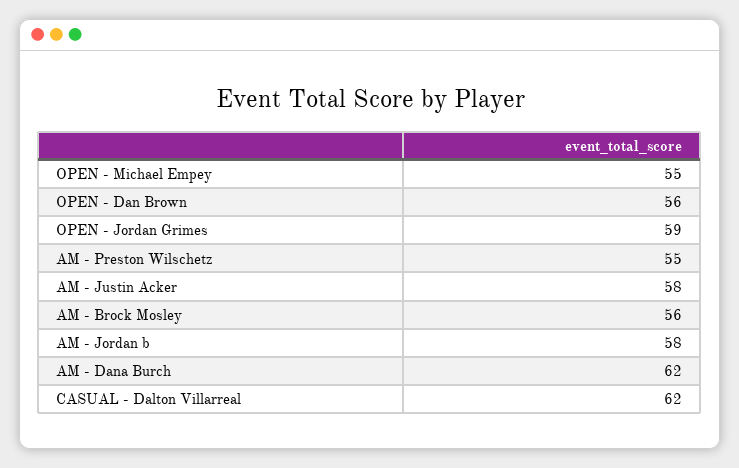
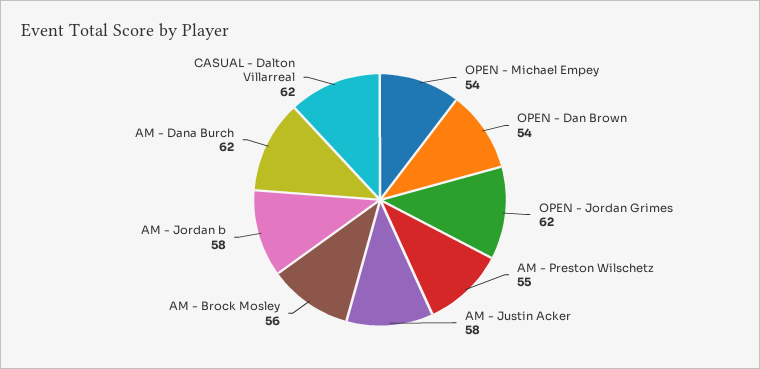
  {
-   "OPEN - Michael Empey": 55,
+   "OPEN - Michael Empey": 54,
-   "OPEN - Dan Brown": 56,
+   "OPEN - Dan Brown": 54,
-   "OPEN - Jordan Grimes": 59,
+   "OPEN - Jordan Grimes": 62,
    "AM - Preston Wilschetz": 55,
    "AM - Justin Acker": 58,
    "AM - Brock Mosley": 56,
    "AM - Jordan b": 58,
    "AM - Dana Burch": 62,
    "CASUAL - Dalton Villarreal": 62
  }

